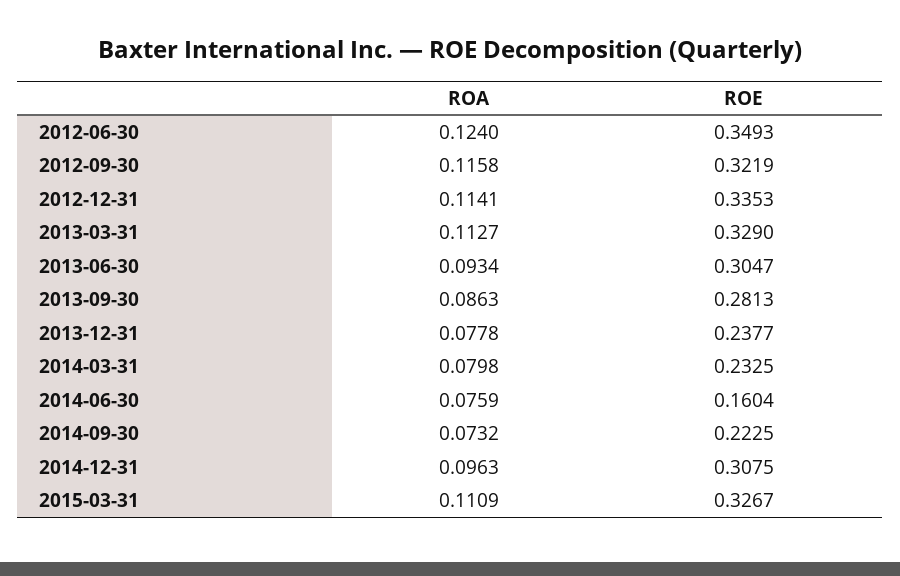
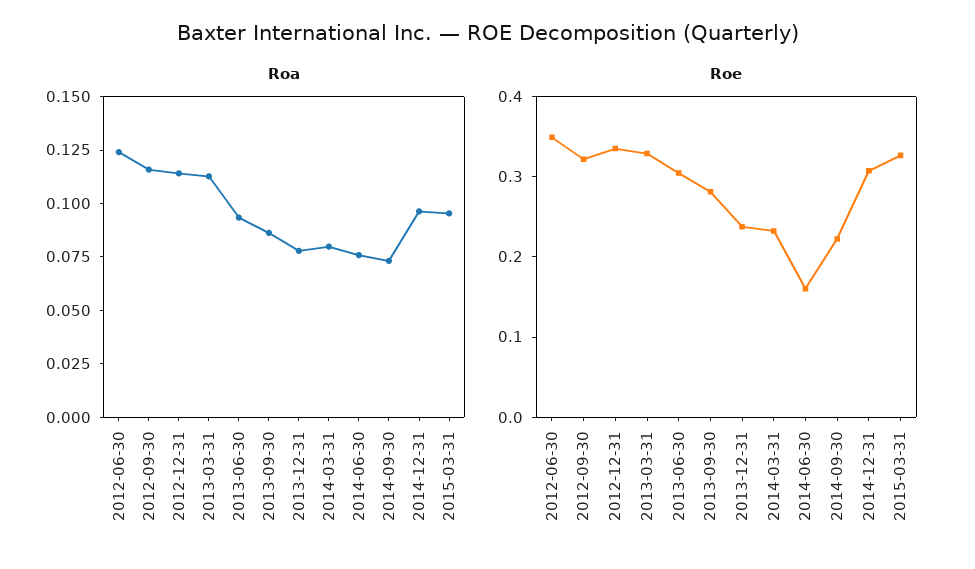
  {
    "ROA": {
      "2012-06-30": 0.124,
      "2012-09-30": 0.1158,
      "2012-12-31": 0.1141,
      "2013-03-31": 0.1127,
      "2013-06-30": 0.0934,
      "2013-09-30": 0.0863,
      "2013-12-31": 0.0778,
      "2014-03-31": 0.0798,
      "2014-06-30": 0.0759,
      "2014-09-30": 0.0732,
      "2014-12-31": 0.0963,
-     "2015-03-31": 0.1109
+     "2015-03-31": 0.095
    },
    "ROE": {
      "2012-06-30": 0.3493,
      "2012-09-30": 0.3219,
      "2012-12-31": 0.3353,
      "2013-03-31": 0.329,
      "2013-06-30": 0.3047,
      "2013-09-30": 0.2813,
      "2013-12-31": 0.2377,
      "2014-03-31": 0.2325,
      "2014-06-30": 0.1604,
      "2014-09-30": 0.2225,
      "2014-12-31": 0.3075,
      "2015-03-31": 0.3267
    }
  }

